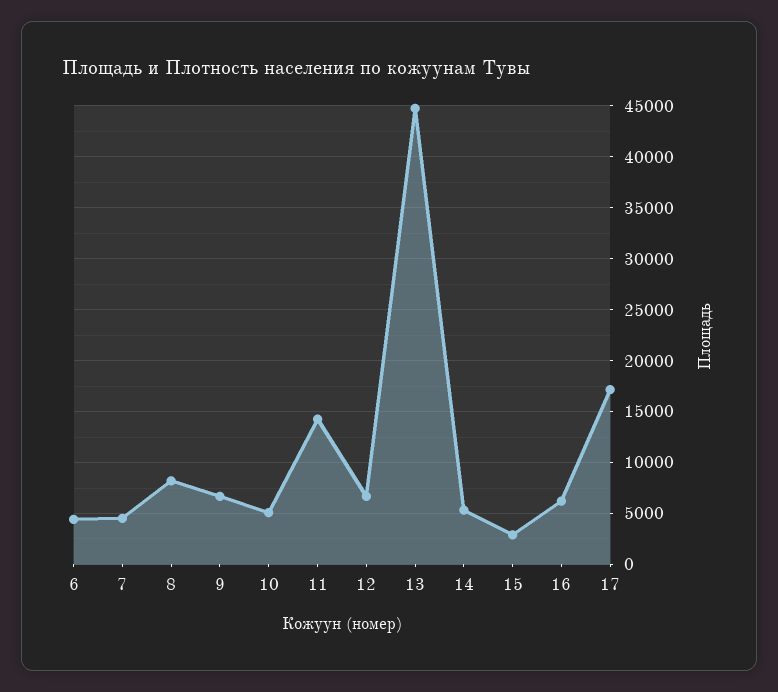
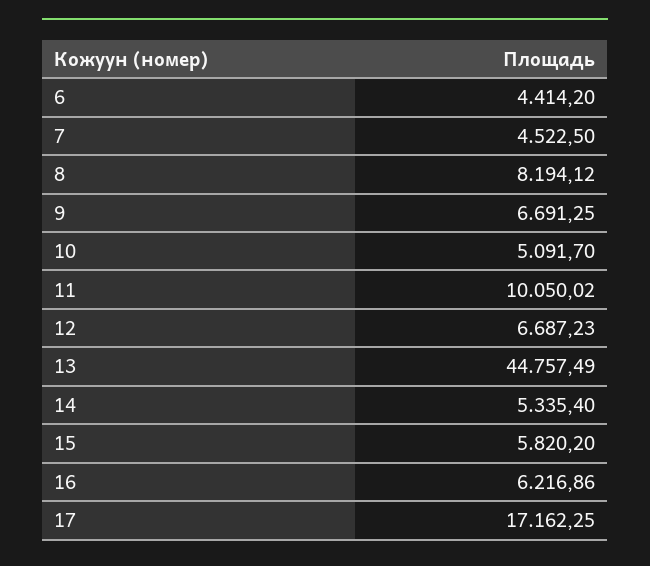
  {
    "6": 4414.2,
    "7": 4522.5,
    "8": 8194.12,
    "9": 6691.25,
    "10": 5091.7,
-   "11": 14000,
+   "11": 10050.02,
    "12": 6687.23,
    "13": 44757.49,
    "14": 5335.4,
-   "15": 3000,
+   "15": 5820.2,
    "16": 6216.86,
    "17": 17162.25
  }

